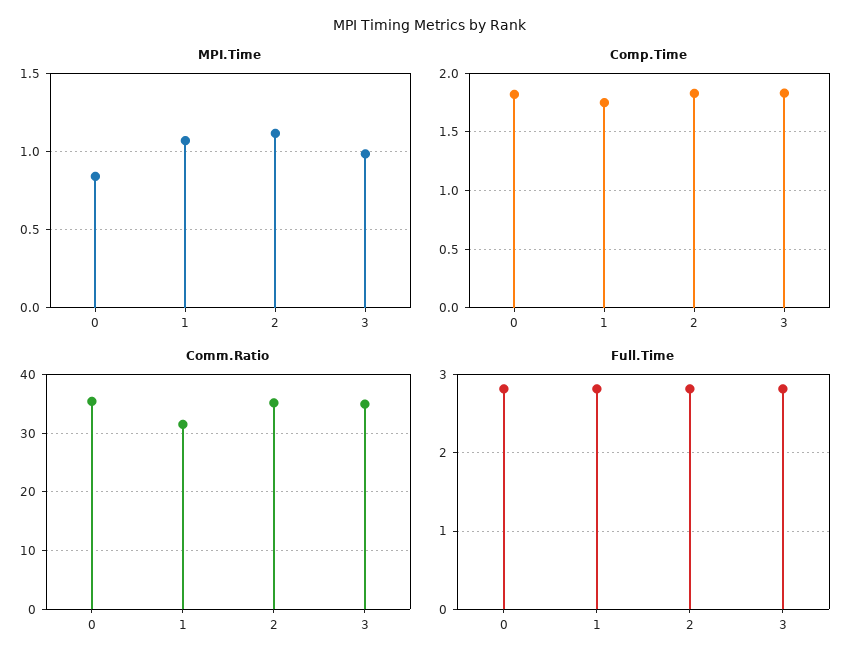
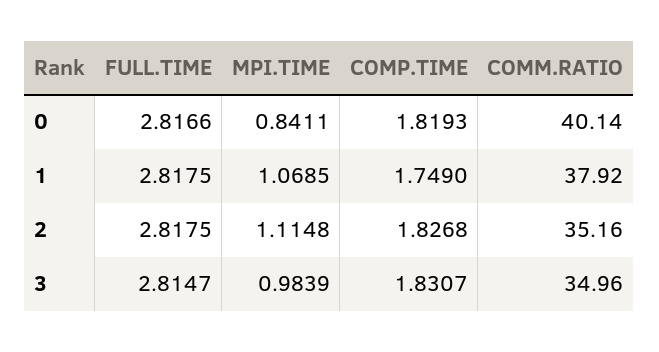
  {
    "MPI.Time": {
      "0": 0.8411,
      "1": 1.0685,
      "2": 1.1148,
      "3": 0.9839
    },
    "Comp.Time": {
      "0": 1.8193,
      "1": 1.749,
      "2": 1.8268,
      "3": 1.8307
    },
    "Comm.Ratio": {
-     "0": 36,
+     "0": 40.14,
-     "1": 32,
+     "1": 37.92,
      "2": 35.16,
      "3": 34.96
    },
    "Full.Time": {
      "0": 2.8166,
      "1": 2.8175,
      "2": 2.8175,
      "3": 2.8147
    }
  }

